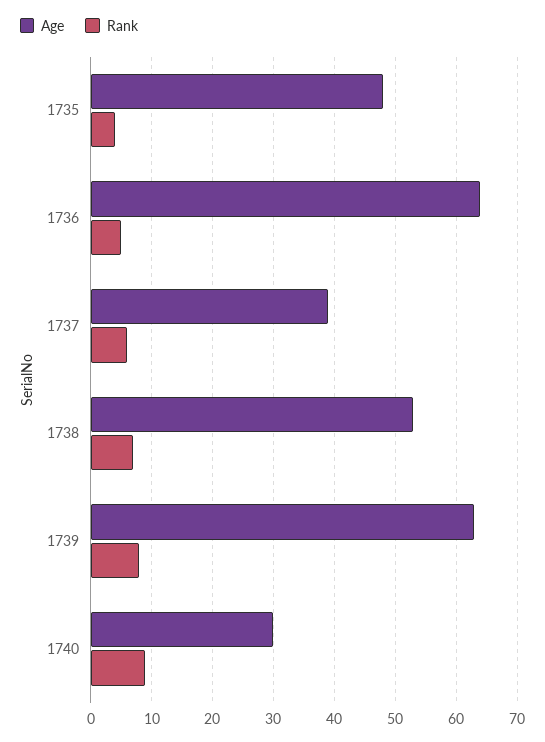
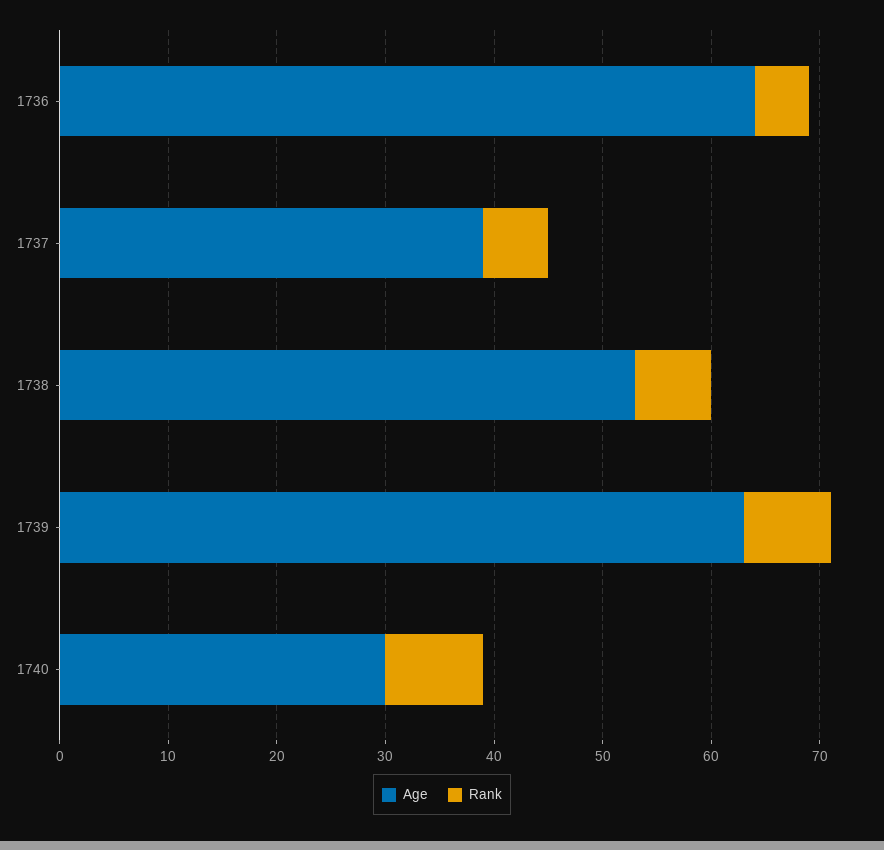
  {
    "Age": {
-     "1735": 48,
      "1736": 64,
      "1737": 39,
      "1738": 53,
      "1739": 63,
      "1740": 30
    },
    "Rank": {
-     "1735": 4,
      "1736": 5,
      "1737": 6,
      "1738": 7,
      "1739": 8,
      "1740": 9
    }
  }

